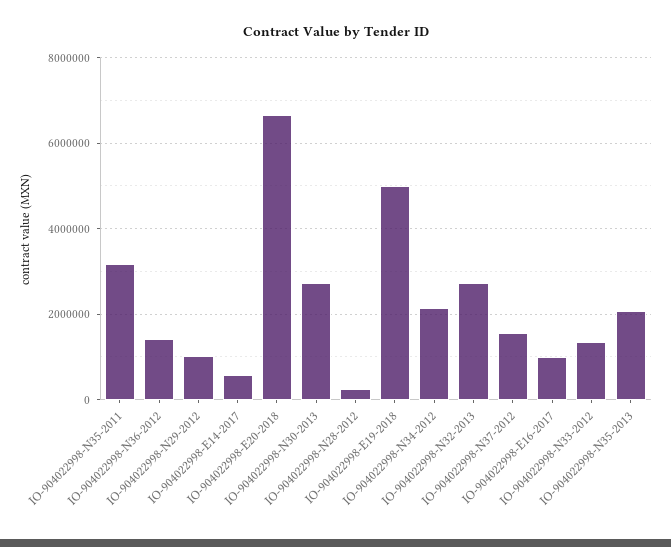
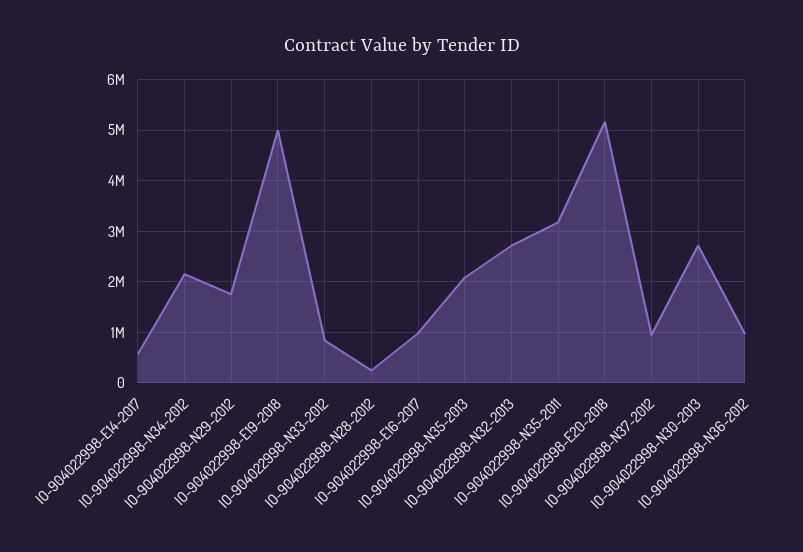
  {
    "IO-904022998-N35-2011": 3200000,
-   "IO-904022998-N36-2012": 1400000,
+   "IO-904022998-N36-2012": 1000000,
-   "IO-904022998-N29-2012": 1000000,
+   "IO-904022998-N29-2012": 1800000,
    "IO-904022998-E14-2017": 600000,
-   "IO-904022998-E20-2018": 6600000,
+   "IO-904022998-E20-2018": 5200000,
    "IO-904022998-N30-2013": 2800000,
    "IO-904022998-N28-2012": 200000,
    "IO-904022998-E19-2018": 5000000,
    "IO-904022998-N34-2012": 2200000,
    "IO-904022998-N32-2013": 2800000,
-   "IO-904022998-N37-2012": 1600000,
+   "IO-904022998-N37-2012": 1000000,
    "IO-904022998-E16-2017": 1000000,
-   "IO-904022998-N33-2012": 1400000,
+   "IO-904022998-N33-2012": 800000,
    "IO-904022998-N35-2013": 2000000
  }

